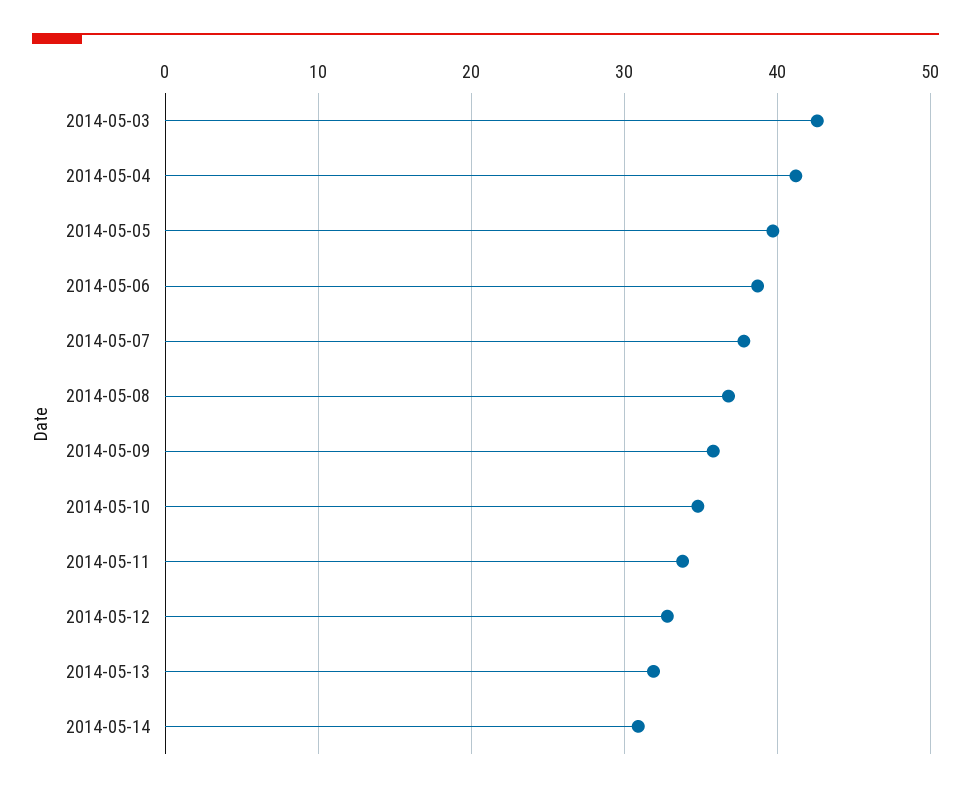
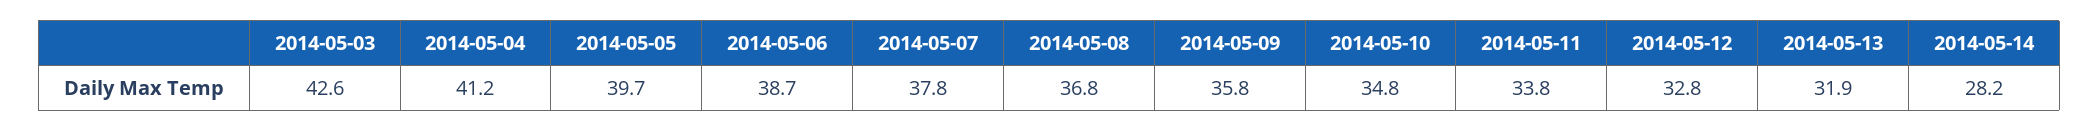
  {
    "2014-05-03": 42.6,
    "2014-05-04": 41.2,
    "2014-05-05": 39.7,
    "2014-05-06": 38.7,
    "2014-05-07": 37.8,
    "2014-05-08": 36.8,
    "2014-05-09": 35.8,
    "2014-05-10": 34.8,
    "2014-05-11": 33.8,
    "2014-05-12": 32.8,
    "2014-05-13": 31.9,
-   "2014-05-14": 31
+   "2014-05-14": 28.2
  }

